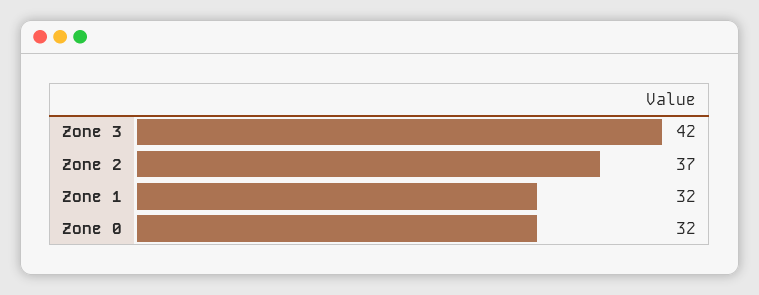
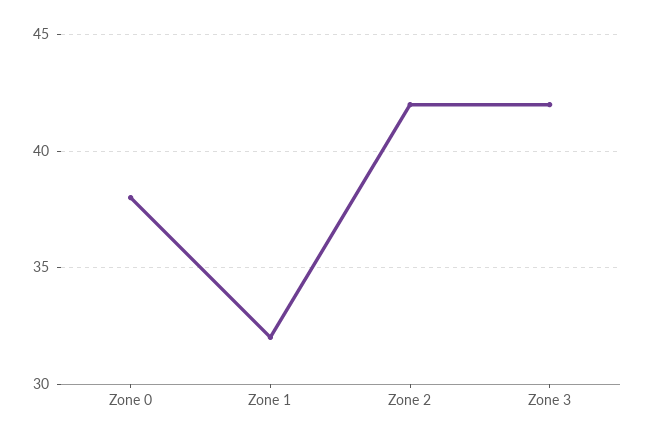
  {
    "Zone 3": 42,
-   "Zone 2": 37,
+   "Zone 2": 42,
    "Zone 1": 32,
-   "Zone 0": 32
+   "Zone 0": 38
  }

